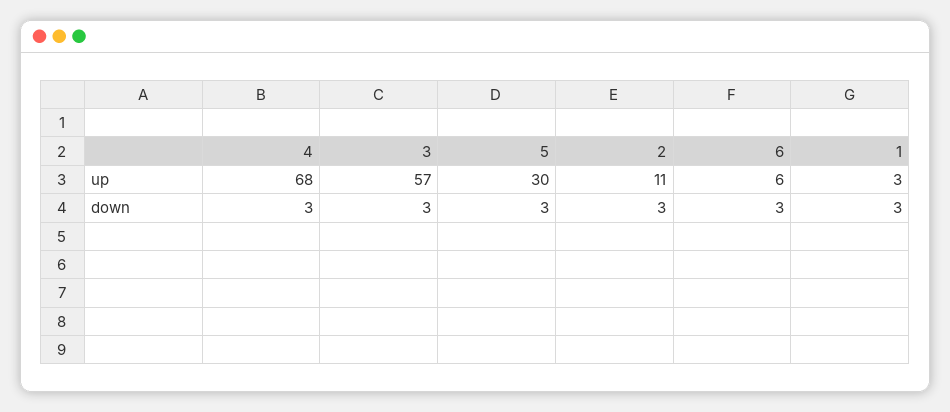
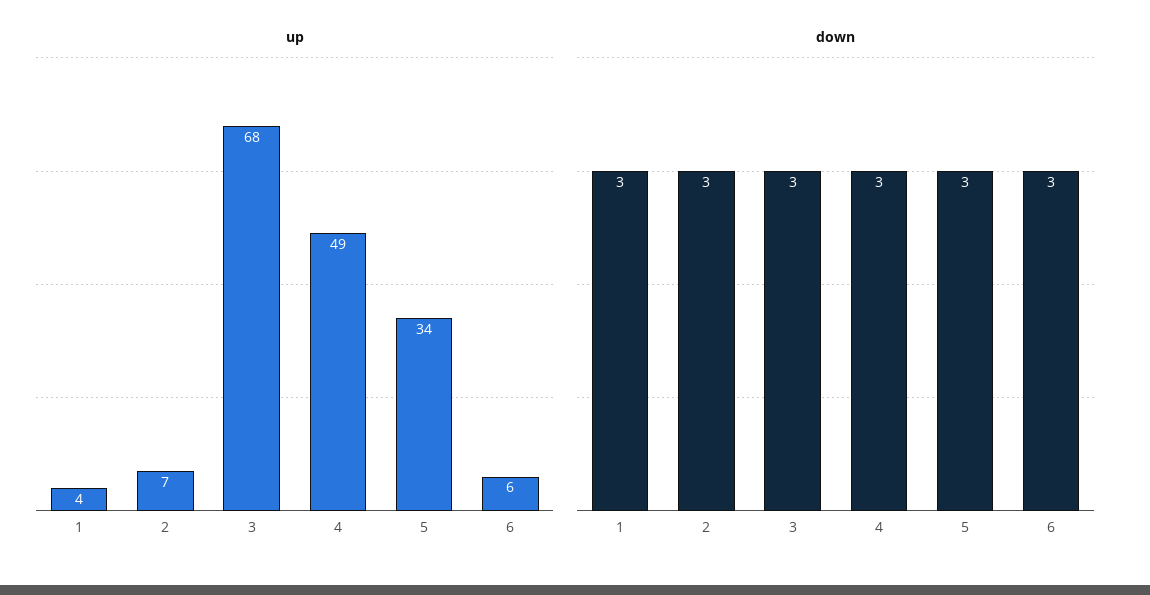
  {
    "up": {
-     "4": 68,
+     "4": 49,
-     "3": 57,
+     "3": 68,
-     "5": 30,
+     "5": 34,
-     "2": 11,
+     "2": 7,
      "6": 6,
-     "1": 3
+     "1": 4
    },
    "down": {
      "4": 3,
      "3": 3,
      "5": 3,
      "2": 3,
      "6": 3,
      "1": 3
    }
  }

